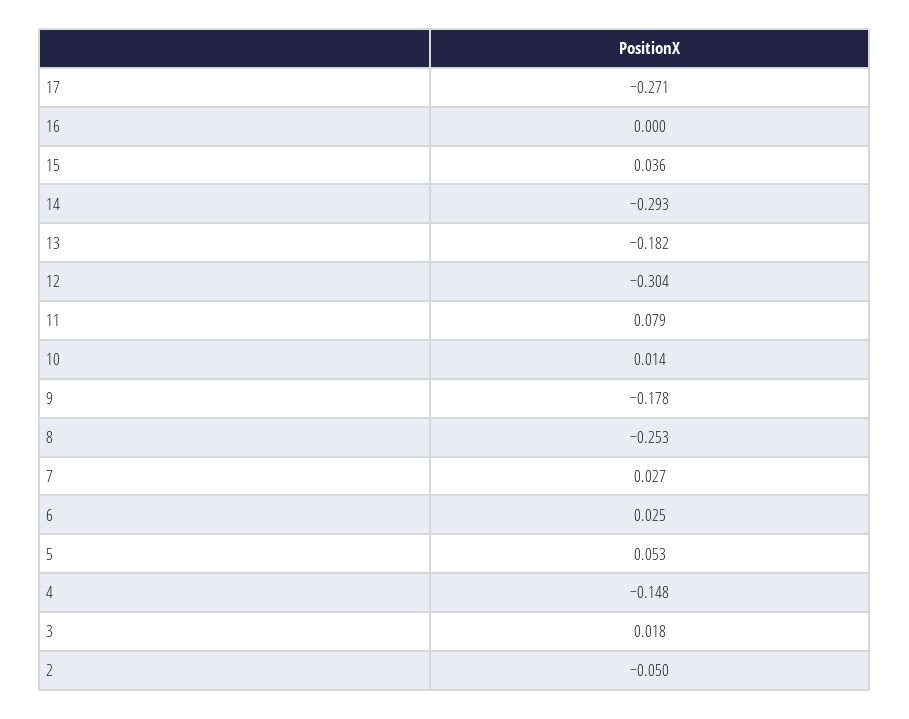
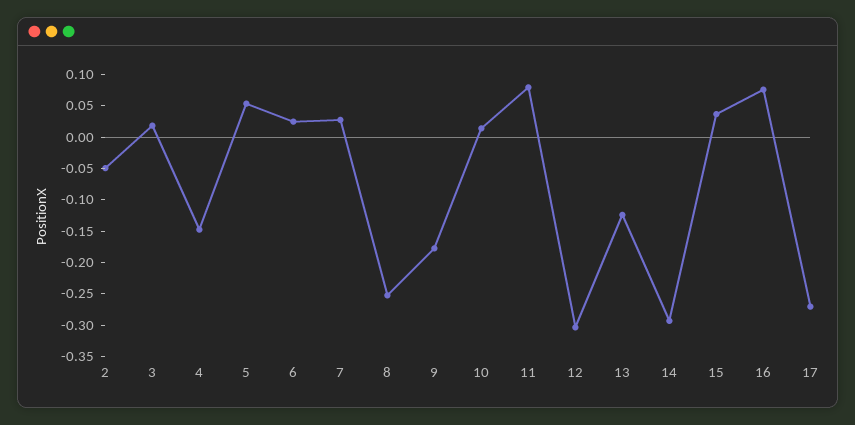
  {
    "17": -0.271,
-   "16": 0,
+   "16": 0.075,
    "15": 0.036,
    "14": -0.293,
-   "13": -0.182,
+   "13": -0.125,
    "12": -0.304,
    "11": 0.079,
    "10": 0.014,
    "9": -0.178,
    "8": -0.253,
    "7": 0.027,
    "6": 0.025,
    "5": 0.053,
    "4": -0.148,
    "3": 0.018,
    "2": -0.05
  }

